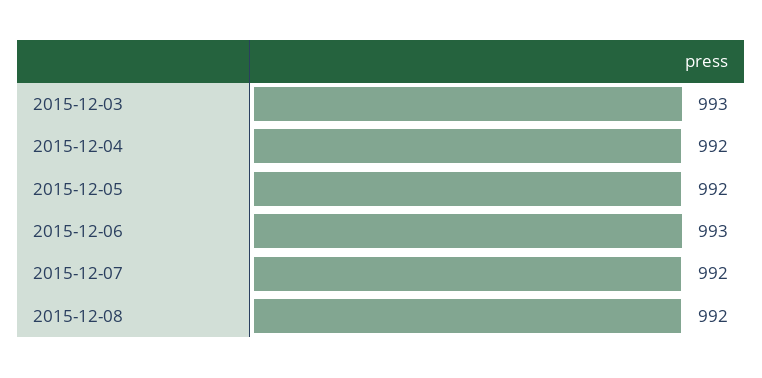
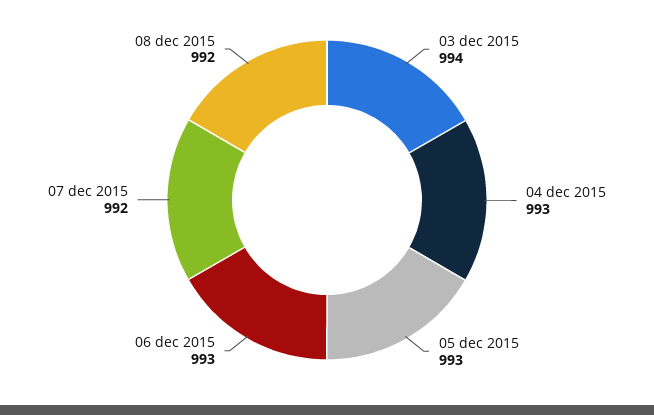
  {
-   "2015-12-03": 993,
+   "2015-12-03": 994,
-   "2015-12-04": 992,
+   "2015-12-04": 993,
-   "2015-12-05": 992,
+   "2015-12-05": 993,
    "2015-12-06": 993,
    "2015-12-07": 992,
    "2015-12-08": 992
  }

